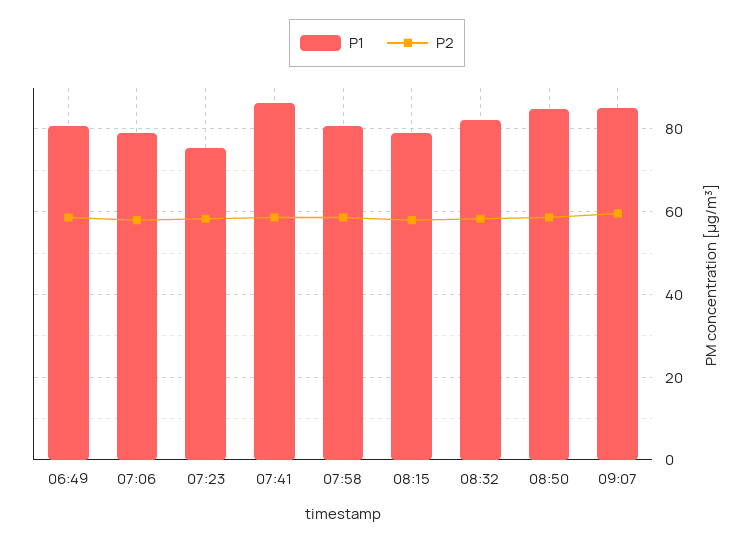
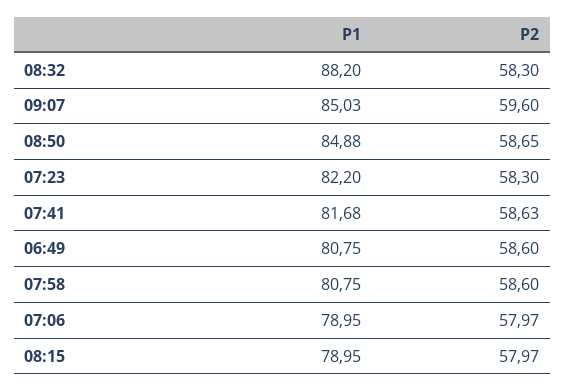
  {
    "P1": {
      "06:49": 80.75,
      "07:06": 78.95,
-     "07:23": 76,
+     "07:23": 82.2,
-     "07:41": 86,
+     "07:41": 81.68,
      "07:58": 80.75,
      "08:15": 78.95,
-     "08:32": 82,
+     "08:32": 88.2,
      "08:50": 84.88,
      "09:07": 85.03
    },
    "P2": {
      "06:49": 58.6,
      "07:06": 57.97,
      "07:23": 58.3,
      "07:41": 58.63,
      "07:58": 58.6,
      "08:15": 57.97,
      "08:32": 58.3,
      "08:50": 58.65,
      "09:07": 59.6
    }
  }

